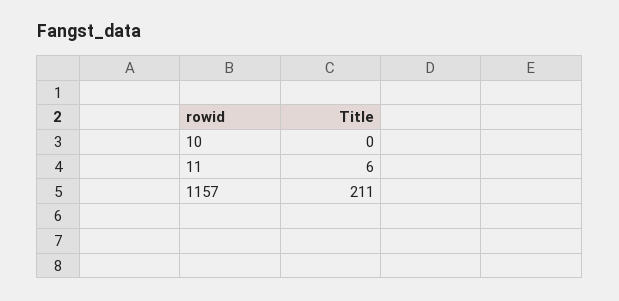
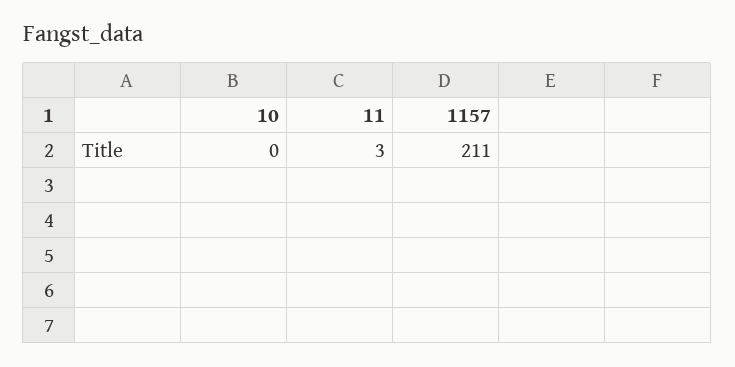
  {
    "10": 0,
-   "11": 6,
+   "11": 3,
    "1157": 211
  }

